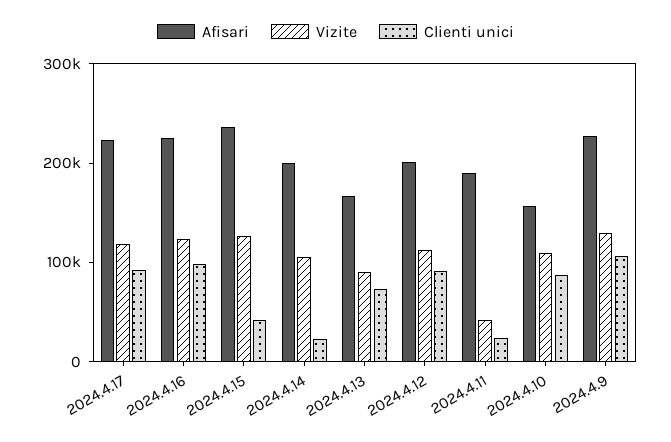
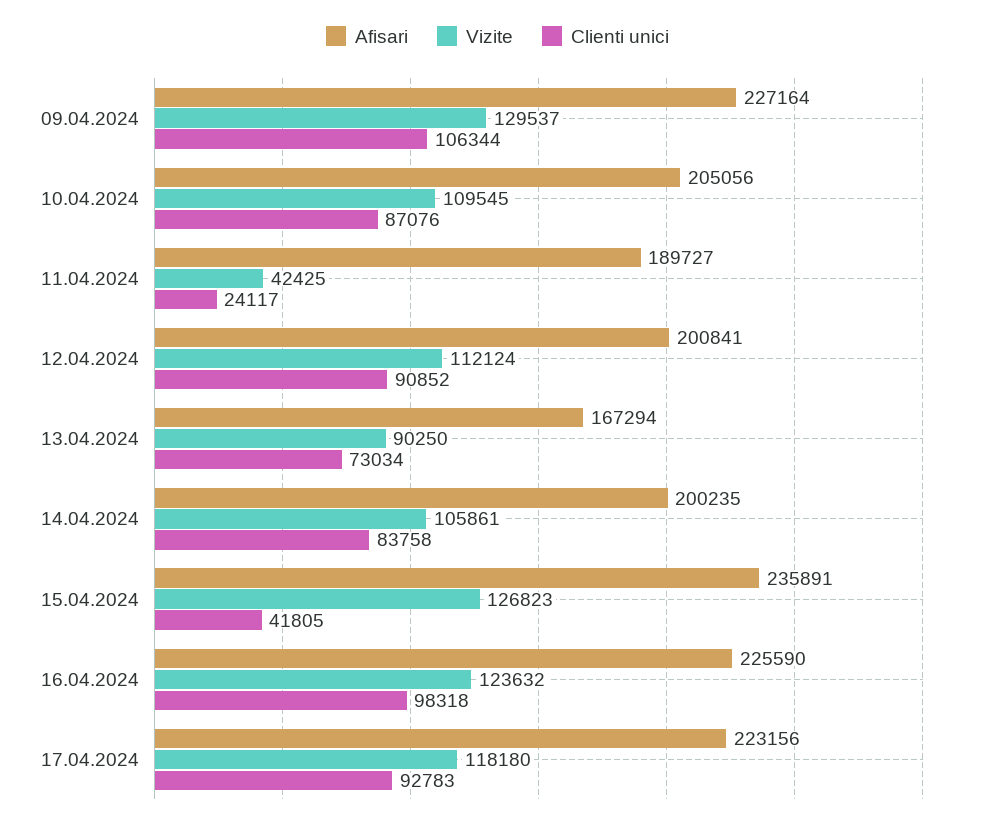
  {
    "Afisari": {
      "2024.4.17": 223156,
      "2024.4.16": 225590,
      "2024.4.15": 235891,
      "2024.4.14": 200235,
      "2024.4.13": 167294,
      "2024.4.12": 200841,
      "2024.4.11": 189727,
-     "2024.4.10": 160000,
+     "2024.4.10": 205056,
      "2024.4.9": 227164
    },
    "Vizite": {
      "2024.4.17": 118180,
      "2024.4.16": 123632,
      "2024.4.15": 126823,
      "2024.4.14": 105861,
      "2024.4.13": 90250,
      "2024.4.12": 112124,
      "2024.4.11": 42425,
      "2024.4.10": 109545,
      "2024.4.9": 129537
    },
    "Clienti unici": {
      "2024.4.17": 92783,
      "2024.4.16": 98318,
      "2024.4.15": 41805,
-     "2024.4.14": 20000,
+     "2024.4.14": 83758,
      "2024.4.13": 73034,
      "2024.4.12": 90852,
      "2024.4.11": 24117,
      "2024.4.10": 87076,
      "2024.4.9": 106344
    }
  }

